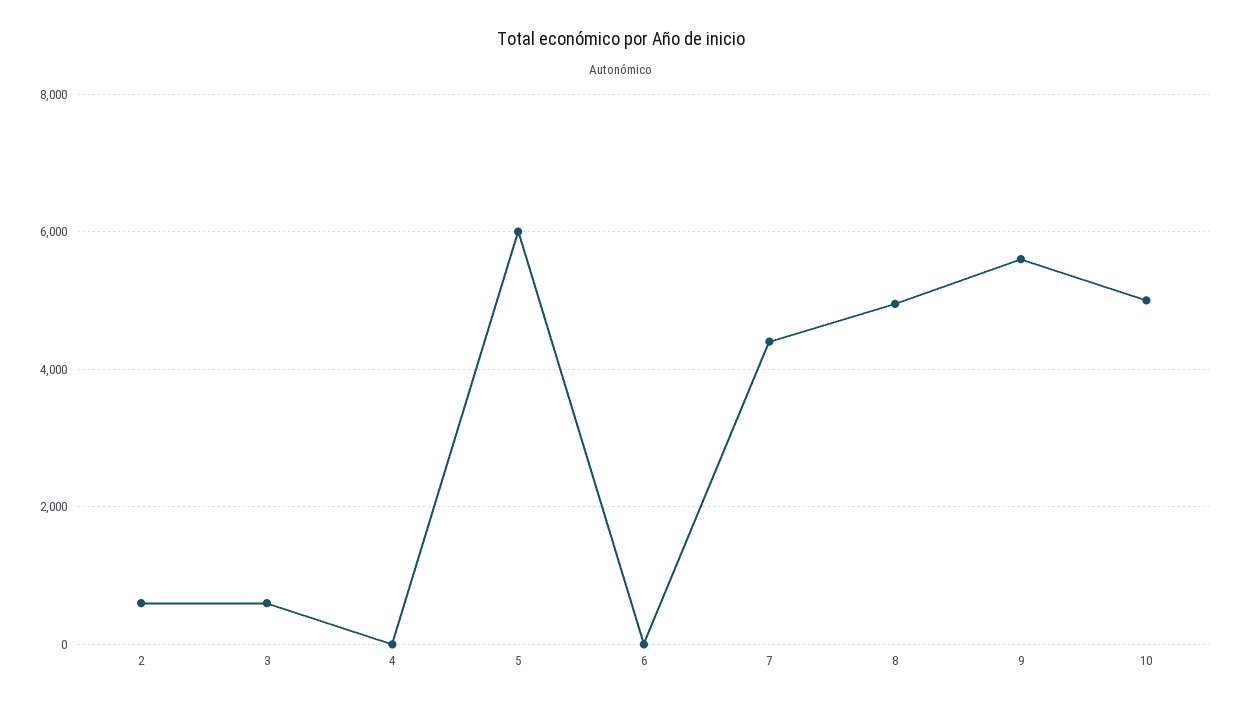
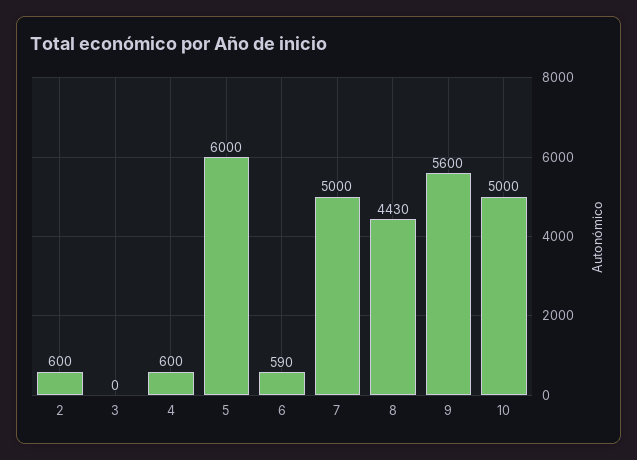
  {
    "2": 600,
-   "3": 600,
+   "3": 0,
-   "4": 0,
+   "4": 600,
    "5": 6000,
-   "6": 0,
+   "6": 590,
-   "7": 4400,
+   "7": 5000,
-   "8": 5000,
+   "8": 4430,
    "9": 5600,
    "10": 5000
  }

